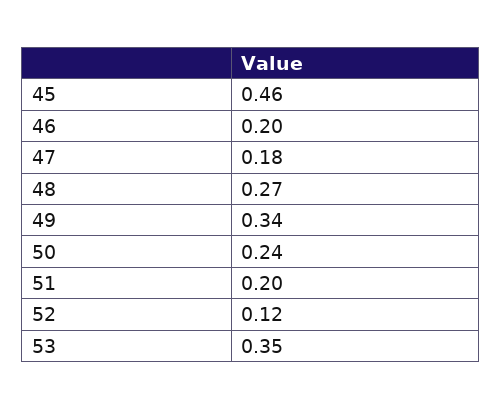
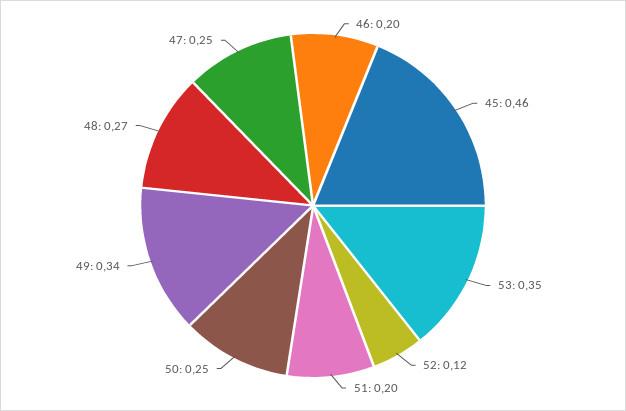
  {
    "45": 0.46,
    "46": 0.2,
-   "47": 0.18,
+   "47": 0.25,
    "48": 0.27,
    "49": 0.34,
-   "50": 0.24,
+   "50": 0.25,
    "51": 0.2,
    "52": 0.12,
    "53": 0.35
  }

